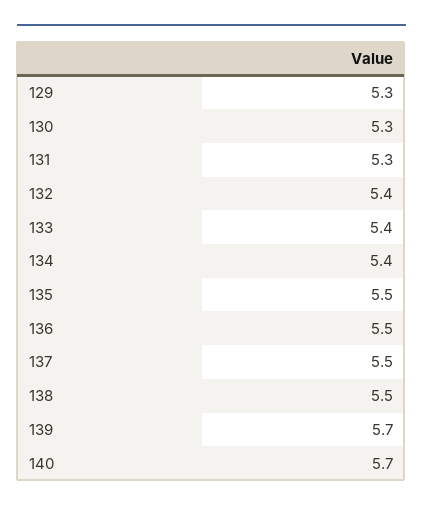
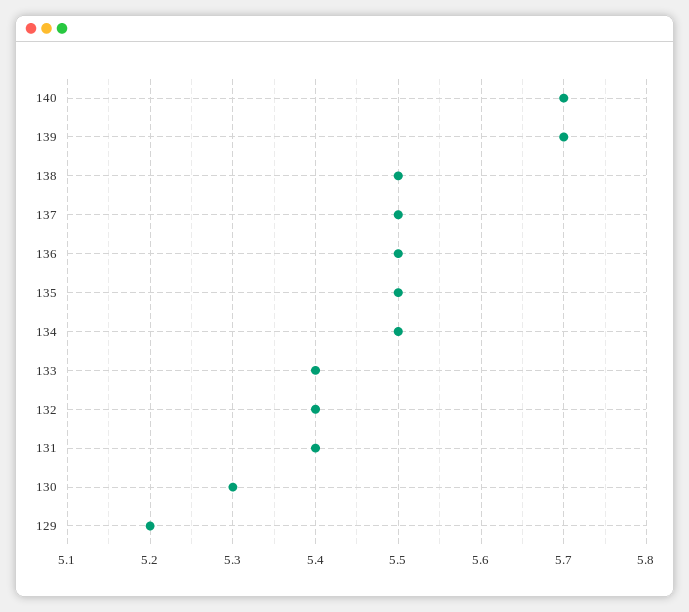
  {
-   "129": 5.3,
+   "129": 5.2,
    "130": 5.3,
-   "131": 5.3,
+   "131": 5.4,
    "132": 5.4,
    "133": 5.4,
-   "134": 5.4,
+   "134": 5.5,
    "135": 5.5,
    "136": 5.5,
    "137": 5.5,
    "138": 5.5,
    "139": 5.7,
    "140": 5.7
  }

